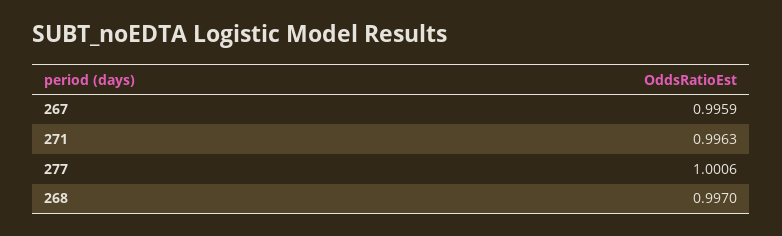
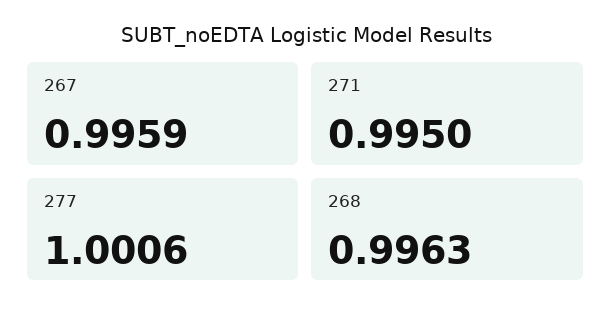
  {
    "267": 0.9959,
-   "271": 0.9963,
+   "271": 0.995,
    "277": 1.0006,
-   "268": 0.997
+   "268": 0.9963
  }

